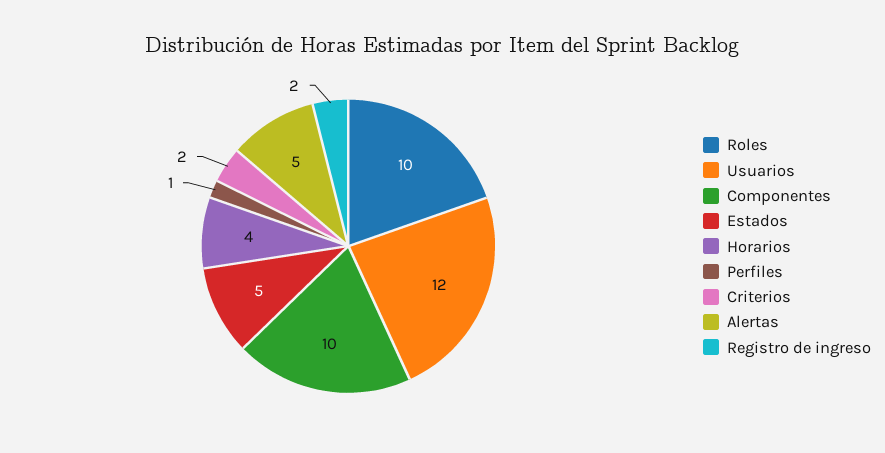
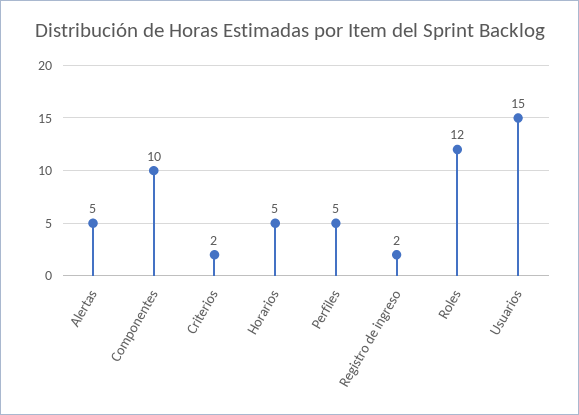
  {
-   "Roles": 10,
+   "Roles": 12,
-   "Usuarios": 12,
+   "Usuarios": 15,
    "Componentes": 10,
-   "Estados": 5,
-   "Horarios": 4,
+   "Horarios": 5,
-   "Perfiles": 1,
+   "Perfiles": 5,
    "Criterios": 2,
    "Alertas": 5,
    "Registro de ingreso": 2
  }

